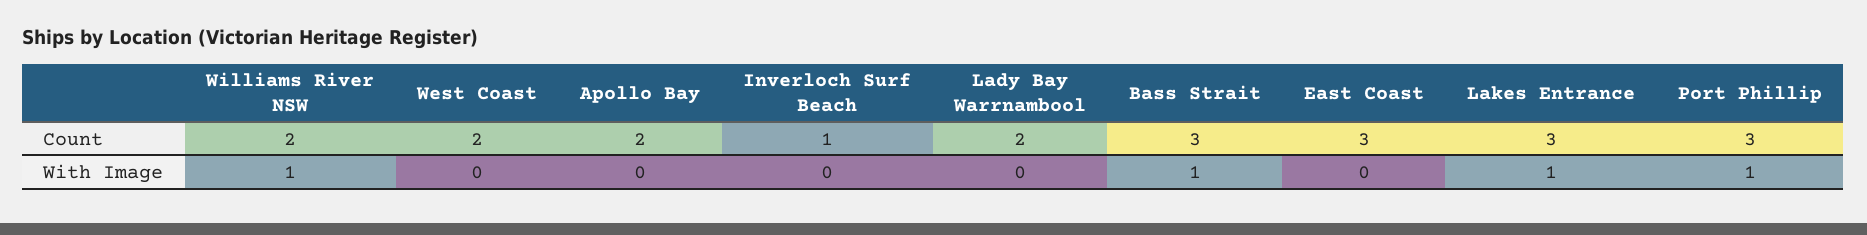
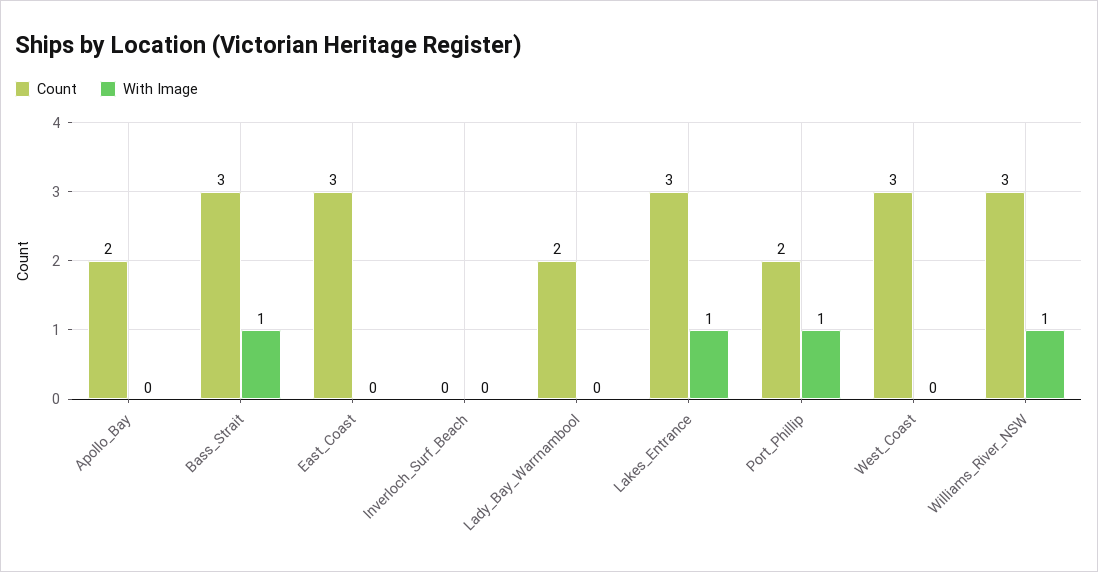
  {
    "Count": {
-     "Williams River NSW": 2,
+     "Williams River NSW": 3,
-     "West Coast": 2,
+     "West Coast": 3,
      "Apollo Bay": 2,
-     "Inverloch Surf Beach": 1,
+     "Inverloch Surf Beach": 0,
      "Lady Bay Warrnambool": 2,
      "Bass Strait": 3,
      "East Coast": 3,
      "Lakes Entrance": 3,
-     "Port Phillip": 3
+     "Port Phillip": 2
    },
    "With Image": {
      "Williams River NSW": 1,
      "West Coast": 0,
      "Apollo Bay": 0,
      "Inverloch Surf Beach": 0,
      "Lady Bay Warrnambool": 0,
      "Bass Strait": 1,
      "East Coast": 0,
      "Lakes Entrance": 1,
      "Port Phillip": 1
    }
  }

